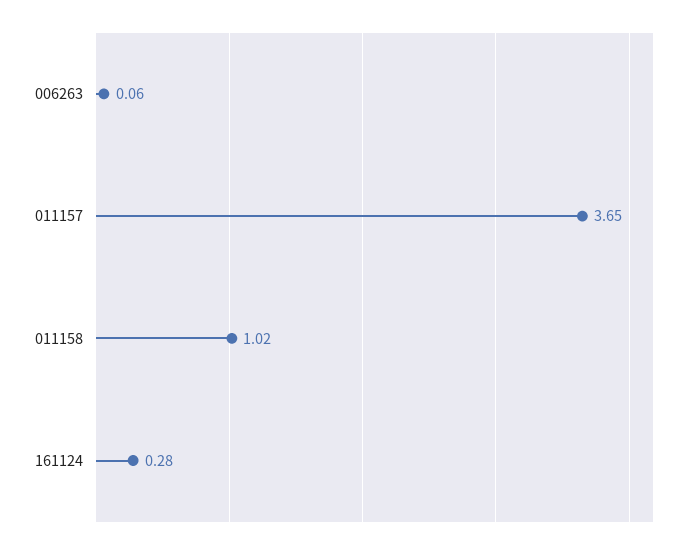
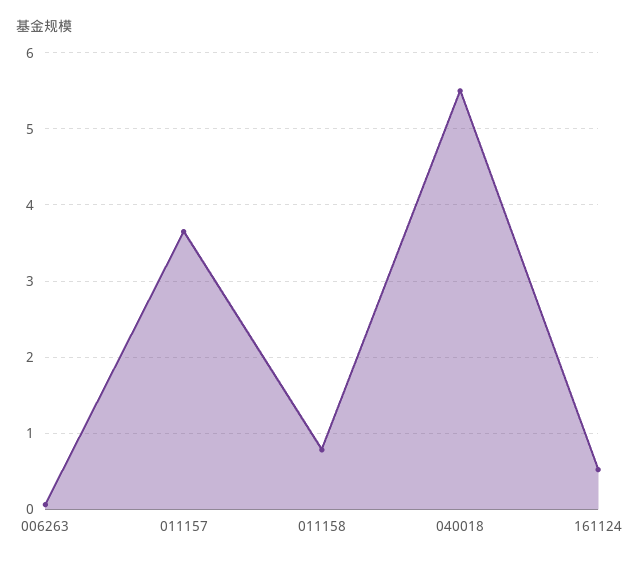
  {
    "006263": 0.06,
    "011157": 3.65,
-   "011158": 1.02,
+   "011158": 0.8,
-   "161124": 0.28
+   "161124": 0.5,
+   "040018": 5.5
  }

